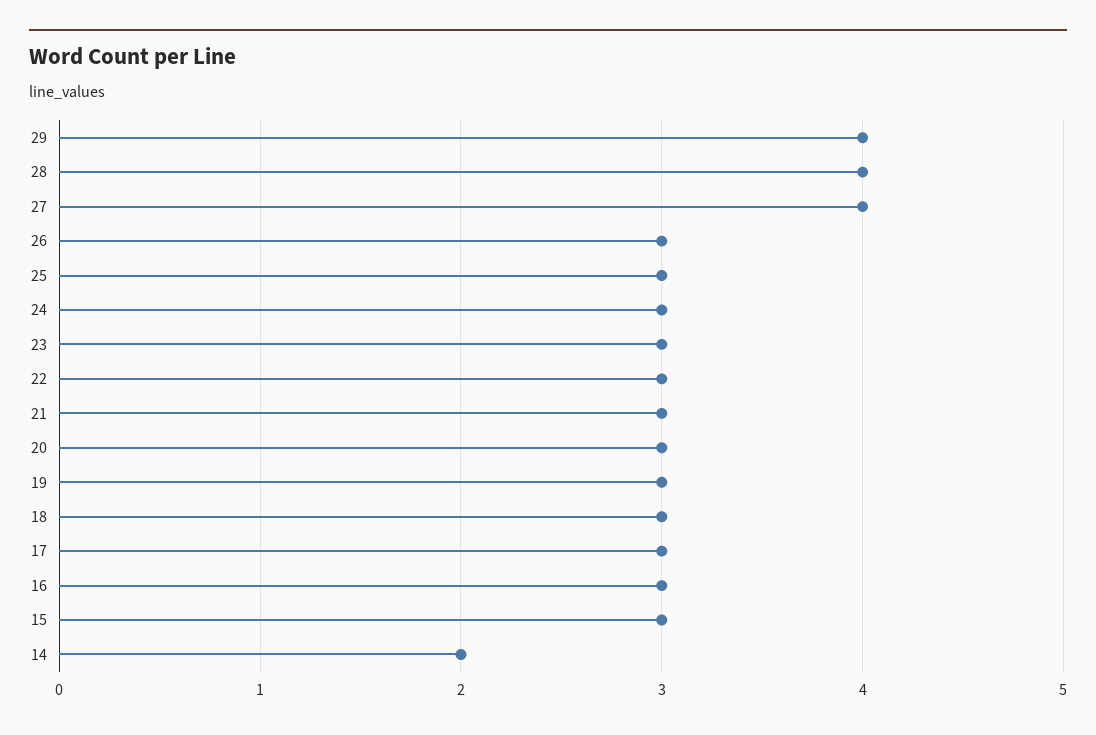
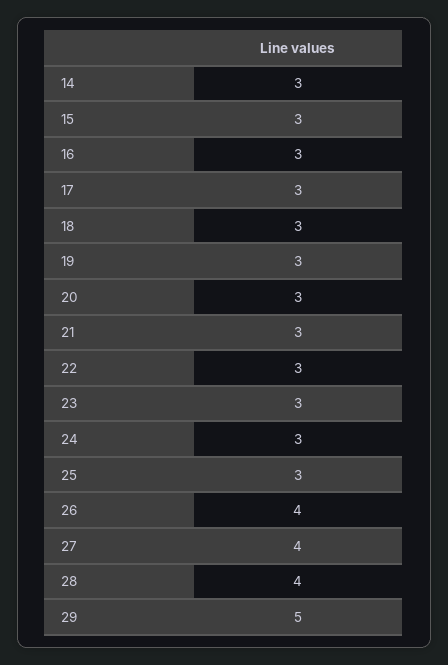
  {
-   "29": 4,
+   "29": 5,
    "28": 4,
    "27": 4,
-   "26": 3,
+   "26": 4,
    "25": 3,
    "24": 3,
    "23": 3,
    "22": 3,
    "21": 3,
    "20": 3,
    "19": 3,
    "18": 3,
    "17": 3,
    "16": 3,
    "15": 3,
-   "14": 2
+   "14": 3
  }

